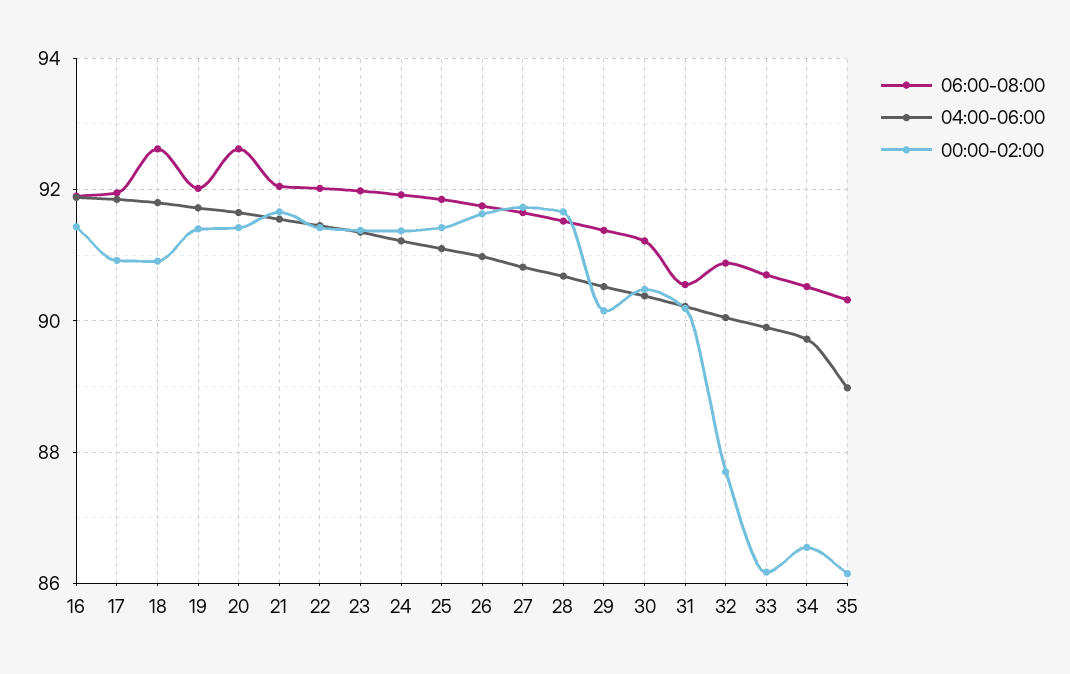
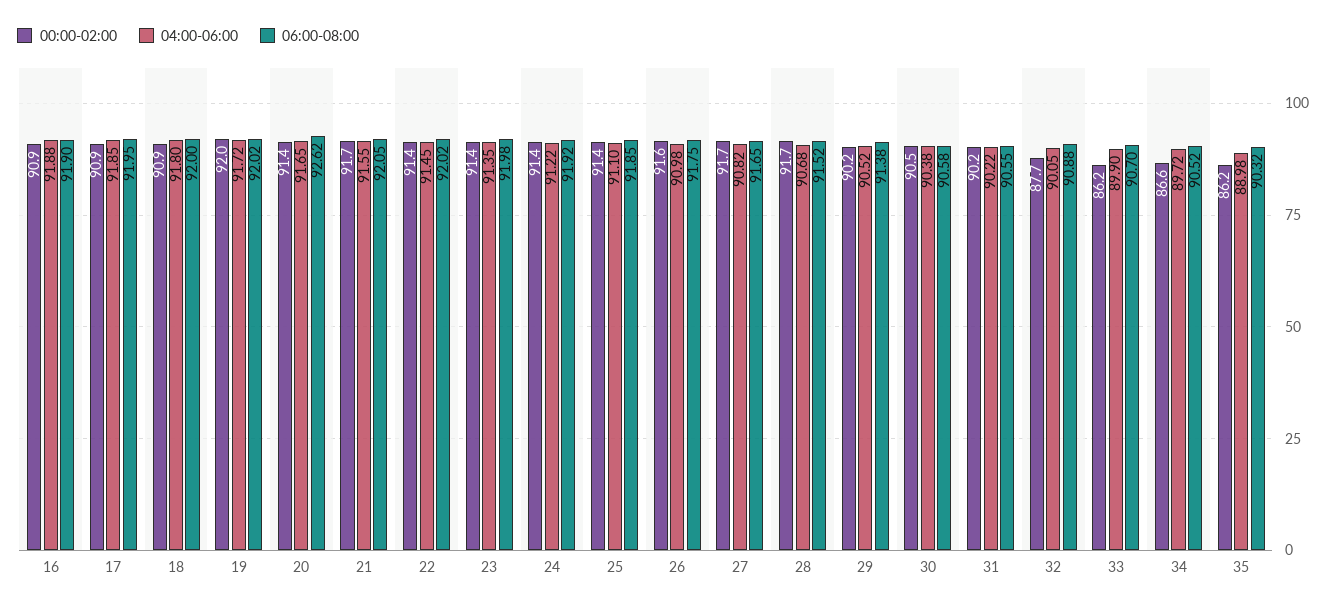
  {
    "06:00-08:00": {
      "16": 91.9,
      "17": 91.95,
-     "18": 92.6,
+     "18": 92,
      "19": 92.02,
      "20": 92.62,
      "21": 92.05,
      "22": 92.02,
      "23": 91.98,
      "24": 91.92,
      "25": 91.85,
      "26": 91.75,
      "27": 91.65,
      "28": 91.52,
      "29": 91.38,
-     "30": 91.2,
+     "30": 90.58,
      "31": 90.55,
      "32": 90.88,
      "33": 90.7,
      "34": 90.52,
      "35": 90.32
    },
    "04:00-06:00": {
      "16": 91.88,
      "17": 91.85,
      "18": 91.8,
      "19": 91.72,
      "20": 91.65,
      "21": 91.55,
      "22": 91.45,
      "23": 91.35,
      "24": 91.22,
      "25": 91.1,
      "26": 90.98,
      "27": 90.82,
      "28": 90.68,
      "29": 90.52,
      "30": 90.38,
      "31": 90.22,
      "32": 90.05,
      "33": 89.9,
      "34": 89.72,
      "35": 88.98
    },
    "00:00-02:00": {
-     "16": 91.4,
+     "16": 90.9,
      "17": 90.9,
      "18": 90.9,
-     "19": 91.4,
+     "19": 92,
      "20": 91.4,
      "21": 91.7,
      "22": 91.4,
      "23": 91.4,
      "24": 91.4,
      "25": 91.4,
      "26": 91.6,
      "27": 91.7,
      "28": 91.7,
      "29": 90.2,
      "30": 90.5,
      "31": 90.2,
      "32": 87.7,
      "33": 86.2,
      "34": 86.6,
      "35": 86.2
    }
  }

